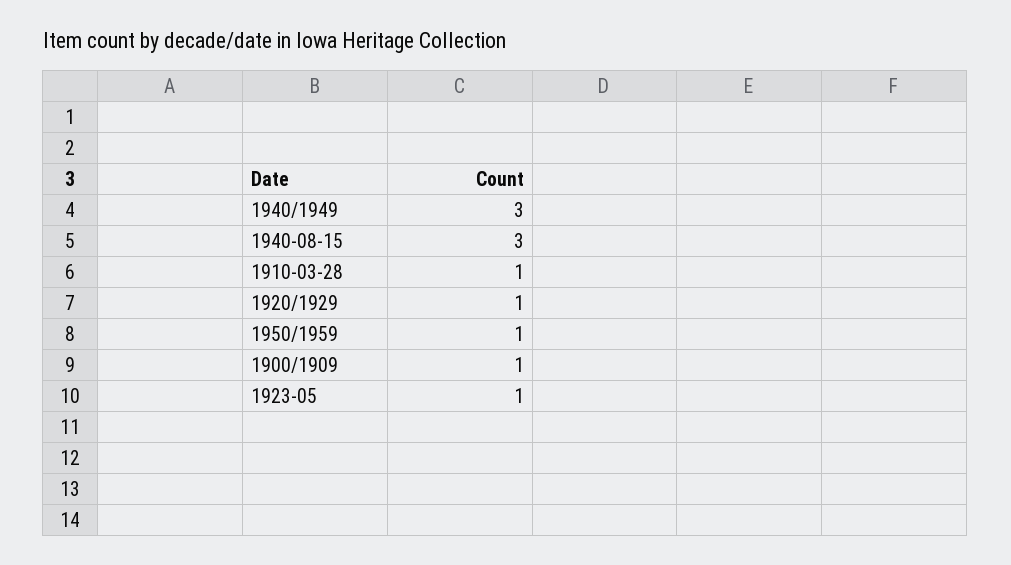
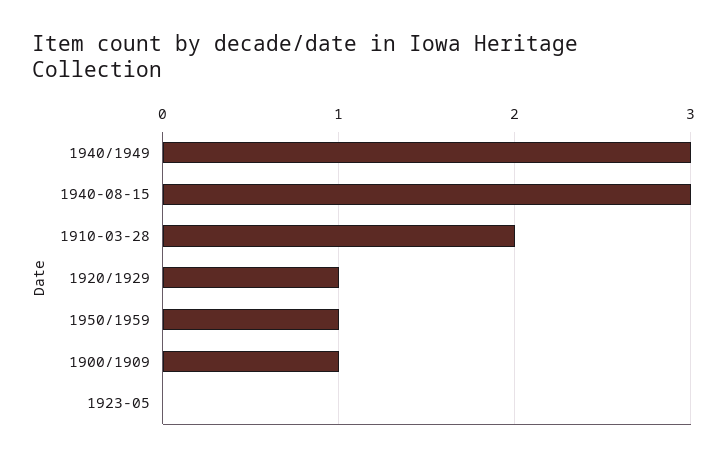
  {
    "1940/1949": 3,
    "1940-08-15": 3,
-   "1910-03-28": 1,
+   "1910-03-28": 2,
    "1920/1929": 1,
    "1950/1959": 1,
    "1900/1909": 1,
-   "1923-05": 1
+   "1923-05": 0
  }

